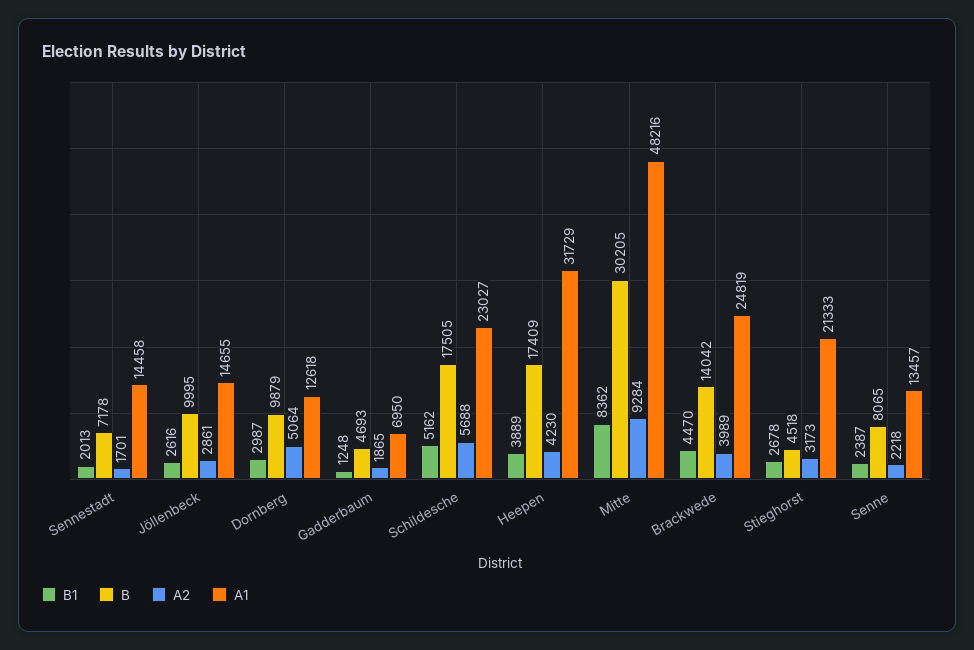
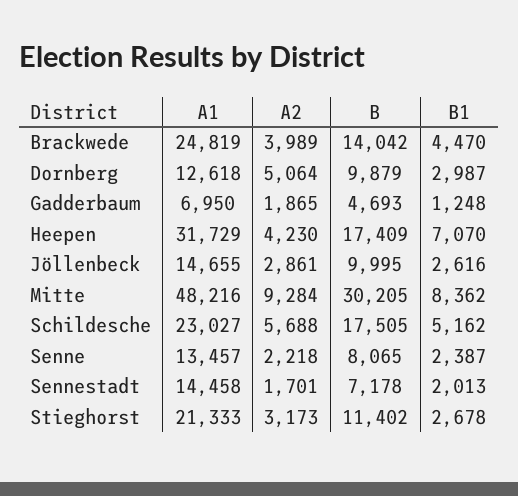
  {
    "B1": {
      "Sennestadt": 2013,
      "Jöllenbeck": 2616,
      "Dornberg": 2987,
      "Gadderbaum": 1248,
      "Schildesche": 5162,
-     "Heepen": 3889,
+     "Heepen": 7070,
      "Mitte": 8362,
      "Brackwede": 4470,
      "Stieghorst": 2678,
      "Senne": 2387
    },
    "B": {
      "Sennestadt": 7178,
      "Jöllenbeck": 9995,
      "Dornberg": 9879,
      "Gadderbaum": 4693,
      "Schildesche": 17505,
      "Heepen": 17409,
      "Mitte": 30205,
      "Brackwede": 14042,
-     "Stieghorst": 4518,
+     "Stieghorst": 11402,
      "Senne": 8065
    },
    "A2": {
      "Sennestadt": 1701,
      "Jöllenbeck": 2861,
      "Dornberg": 5064,
      "Gadderbaum": 1865,
      "Schildesche": 5688,
      "Heepen": 4230,
      "Mitte": 9284,
      "Brackwede": 3989,
      "Stieghorst": 3173,
      "Senne": 2218
    },
    "A1": {
      "Sennestadt": 14458,
      "Jöllenbeck": 14655,
      "Dornberg": 12618,
      "Gadderbaum": 6950,
      "Schildesche": 23027,
      "Heepen": 31729,
      "Mitte": 48216,
      "Brackwede": 24819,
      "Stieghorst": 21333,
      "Senne": 13457
    }
  }

